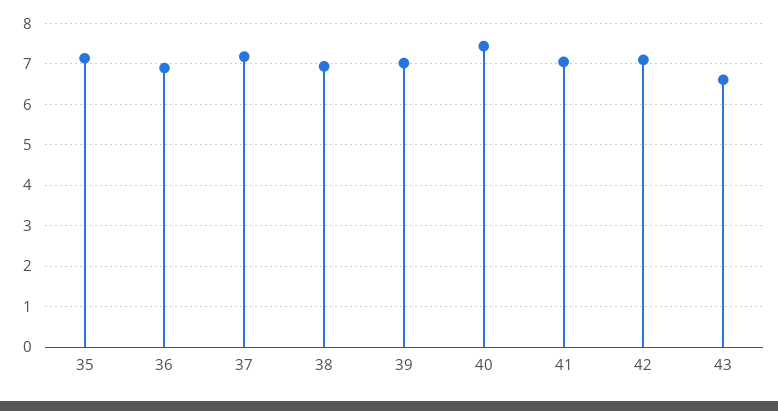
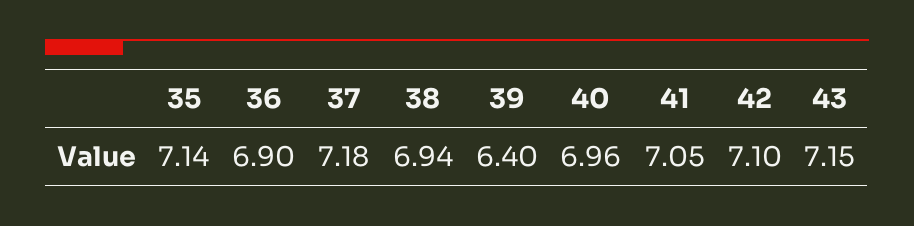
  {
    "35": 7.14,
    "36": 6.9,
    "37": 7.18,
    "38": 6.94,
-   "39": 7,
+   "39": 6.4,
-   "40": 7.4,
+   "40": 6.96,
    "41": 7.05,
    "42": 7.1,
-   "43": 6.6
+   "43": 7.15
  }

